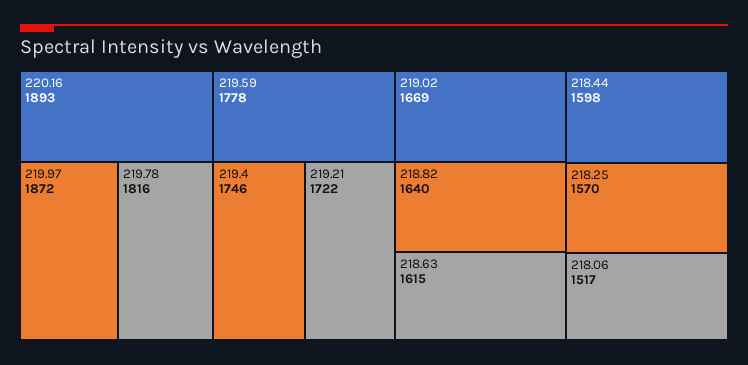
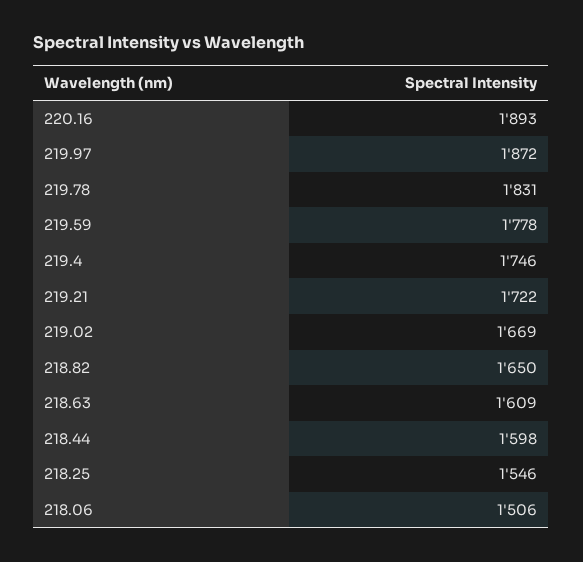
  {
    "220.16": 1893,
    "219.97": 1872,
-   "219.78": 1816,
+   "219.78": 1831,
    "219.59": 1778,
    "219.4": 1746,
    "219.21": 1722,
    "219.02": 1669,
-   "218.82": 1640,
+   "218.82": 1650,
-   "218.63": 1615,
+   "218.63": 1609,
    "218.44": 1598,
-   "218.25": 1570,
+   "218.25": 1546,
-   "218.06": 1517
+   "218.06": 1506
  }

